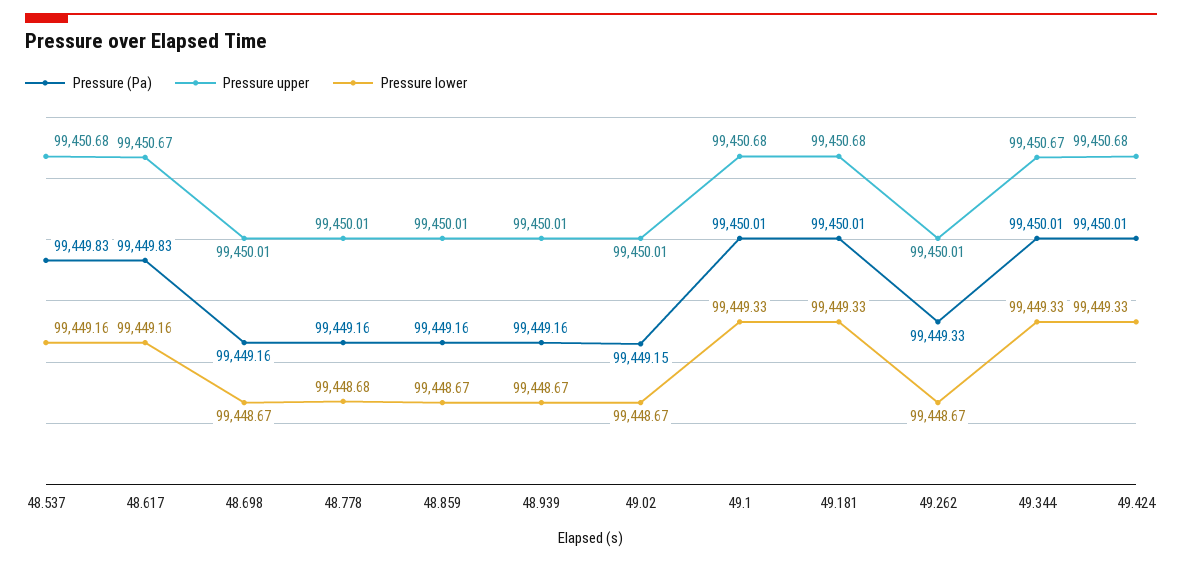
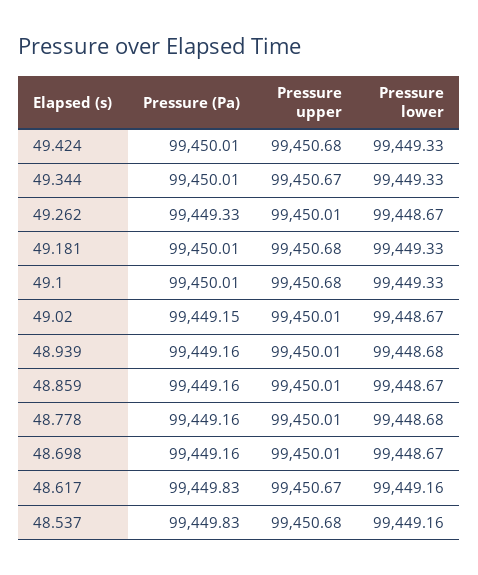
  {
    "Pressure (Pa)": {
      "48.537": 99449.83,
      "48.617": 99449.83,
      "48.698": 99449.16,
      "48.778": 99449.16,
      "48.859": 99449.16,
      "48.939": 99449.16,
      "49.02": 99449.15,
      "49.1": 99450.01,
      "49.181": 99450.01,
      "49.262": 99449.33,
      "49.344": 99450.01,
      "49.424": 99450.01
    },
    "Pressure upper": {
      "48.537": 99450.68,
      "48.617": 99450.67,
      "48.698": 99450.01,
      "48.778": 99450.01,
      "48.859": 99450.01,
      "48.939": 99450.01,
      "49.02": 99450.01,
      "49.1": 99450.68,
      "49.181": 99450.68,
      "49.262": 99450.01,
      "49.344": 99450.67,
      "49.424": 99450.68
    },
    "Pressure lower": {
      "48.537": 99449.16,
      "48.617": 99449.16,
      "48.698": 99448.67,
      "48.778": 99448.68,
      "48.859": 99448.67,
-     "48.939": 99448.67,
+     "48.939": 99448.68,
      "49.02": 99448.67,
      "49.1": 99449.33,
      "49.181": 99449.33,
      "49.262": 99448.67,
      "49.344": 99449.33,
      "49.424": 99449.33
    }
  }

